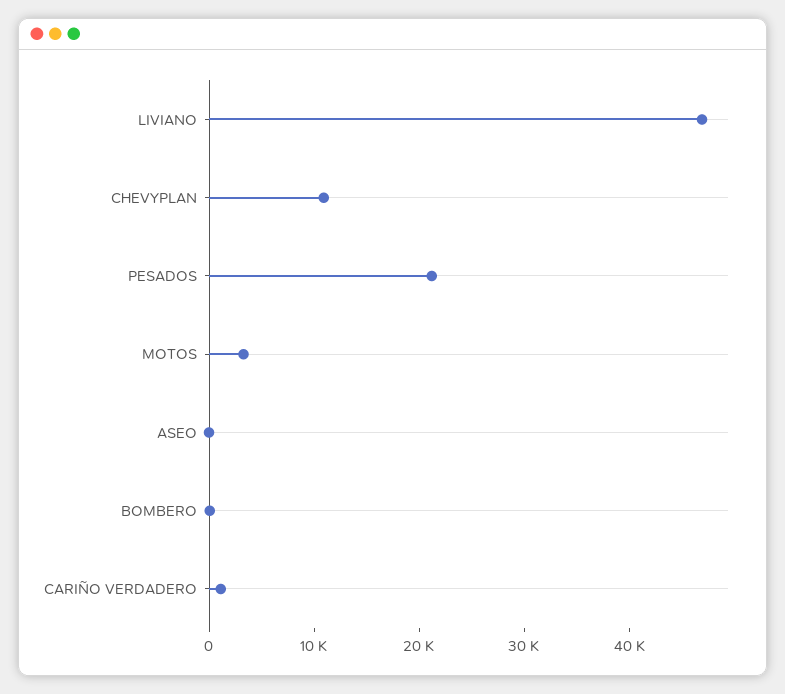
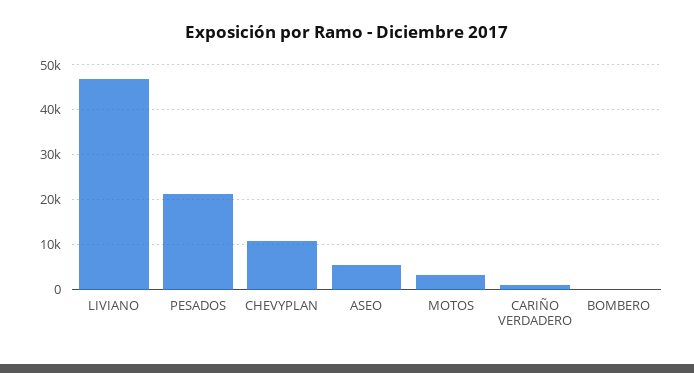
  {
    "LIVIANO": 46000,
    "CHEVYPLAN": 10000,
    "PESADOS": 22000,
    "MOTOS": 4000,
-   "ASEO": 0,
+   "ASEO": 6000,
    "BOMBERO": 0,
    "CARIÑO VERDADERO": 2000
  }

